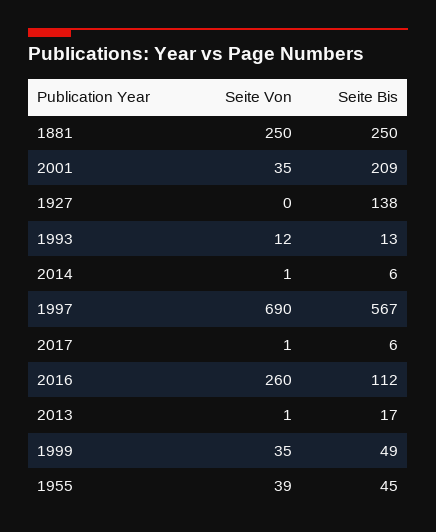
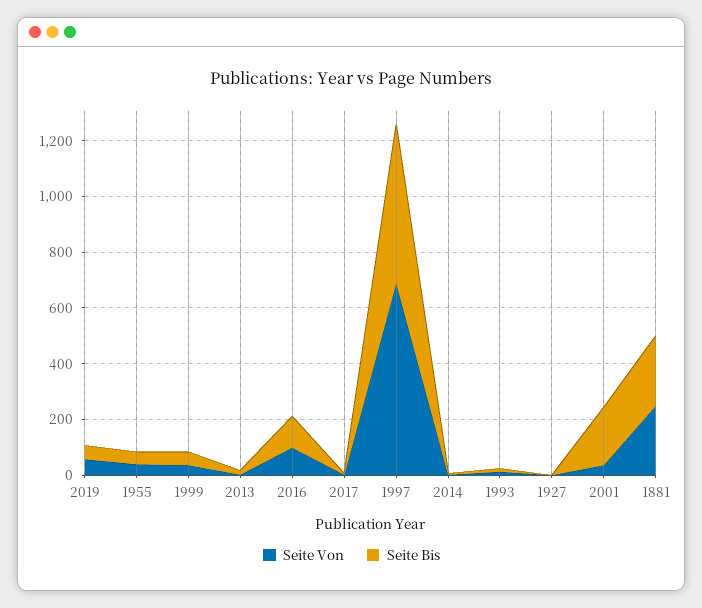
  {
    "Seite Von": {
      "1881": 250,
      "2001": 35,
      "1927": 0,
      "1993": 12,
      "2014": 1,
      "1997": 690,
      "2017": 1,
-     "2016": 260,
+     "2016": 100,
      "2013": 1,
      "1999": 35,
-     "1955": 39
+     "1955": 39,
+     "2019": 50
    },
    "Seite Bis": {
      "1881": 250,
      "2001": 209,
-     "1927": 138,
+     "1927": 0,
      "1993": 13,
      "2014": 6,
      "1997": 567,
      "2017": 6,
      "2016": 112,
      "2013": 17,
      "1999": 49,
-     "1955": 45
+     "1955": 45,
+     "2019": 50
    }
  }

